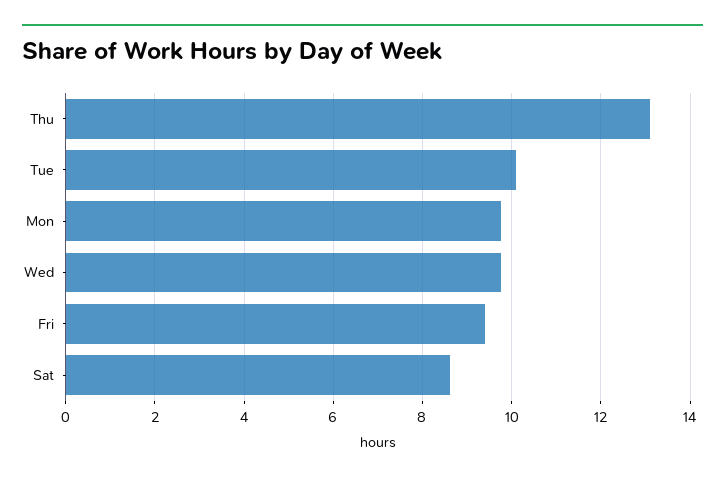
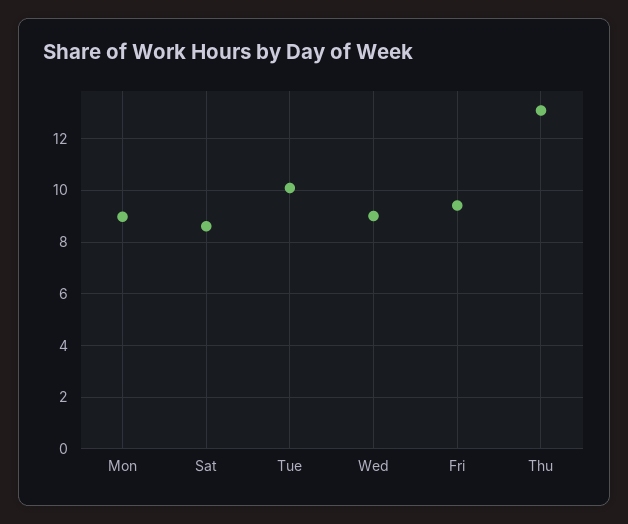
  {
    "Thu": 13,
    "Tue": 10,
-   "Mon": 9.8,
+   "Mon": 9,
-   "Wed": 9.8,
+   "Wed": 9,
    "Fri": 9.4,
    "Sat": 8.6
  }

